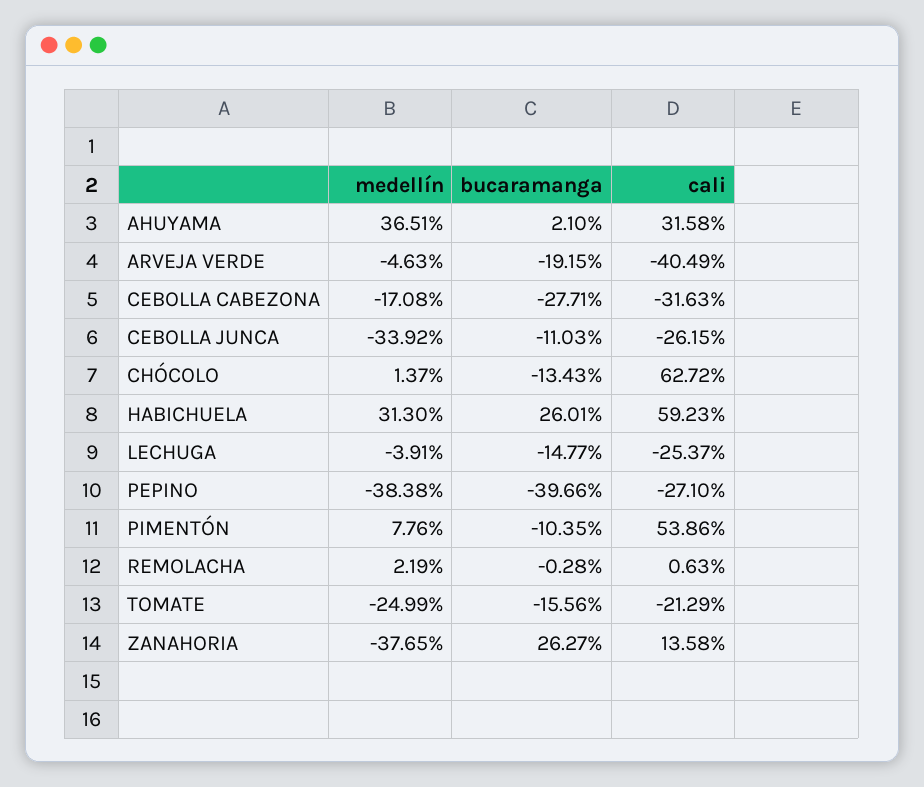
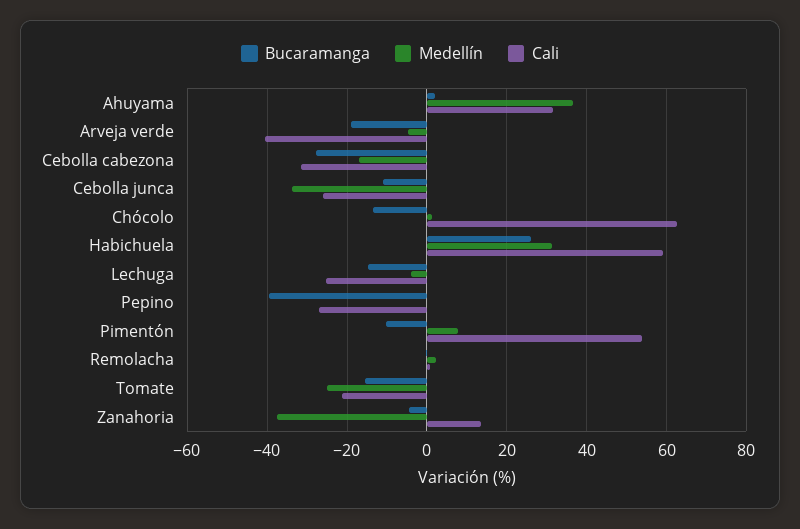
  {
    "medellín": {
      "AHUYAMA": 36.51,
      "ARVEJA VERDE": -4.63,
      "CEBOLLA CABEZONA": -17.08,
      "CEBOLLA JUNCA": -33.92,
      "CHÓCOLO": 1.37,
      "HABICHUELA": 31.3,
      "LECHUGA": -3.91,
-     "PEPINO": -38.38,
+     "PEPINO": 0,
      "PIMENTÓN": 7.76,
      "REMOLACHA": 2.19,
      "TOMATE": -24.99,
      "ZANAHORIA": -37.65
    },
    "bucaramanga": {
      "AHUYAMA": 2.1,
      "ARVEJA VERDE": -19.15,
      "CEBOLLA CABEZONA": -27.71,
      "CEBOLLA JUNCA": -11.03,
      "CHÓCOLO": -13.43,
      "HABICHUELA": 26.01,
      "LECHUGA": -14.77,
      "PEPINO": -39.66,
      "PIMENTÓN": -10.35,
      "REMOLACHA": -0.28,
      "TOMATE": -15.56,
-     "ZANAHORIA": 26.27
+     "ZANAHORIA": -4
    },
    "cali": {
      "AHUYAMA": 31.58,
      "ARVEJA VERDE": -40.49,
      "CEBOLLA CABEZONA": -31.63,
      "CEBOLLA JUNCA": -26.15,
      "CHÓCOLO": 62.72,
      "HABICHUELA": 59.23,
      "LECHUGA": -25.37,
      "PEPINO": -27.1,
      "PIMENTÓN": 53.86,
      "REMOLACHA": 0.63,
      "TOMATE": -21.29,
      "ZANAHORIA": 13.58
    }
  }

